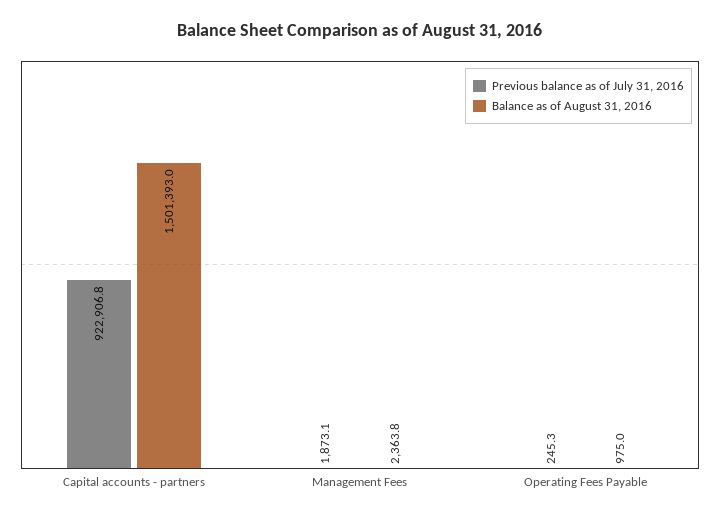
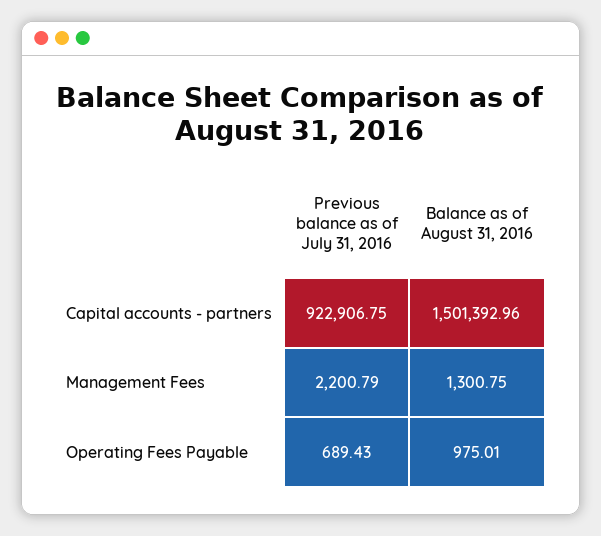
  {
    "Previous balance as of July 31, 2016": {
      "Capital accounts - partners": 922906.75,
-     "Management Fees": 1873.1,
+     "Management Fees": 2200.79,
-     "Operating Fees Payable": 245.3
+     "Operating Fees Payable": 689.43
    },
    "Balance as of August 31, 2016": {
      "Capital accounts - partners": 1501392.96,
-     "Management Fees": 2363.8,
+     "Management Fees": 1300.75,
      "Operating Fees Payable": 975.01
    }
  }

